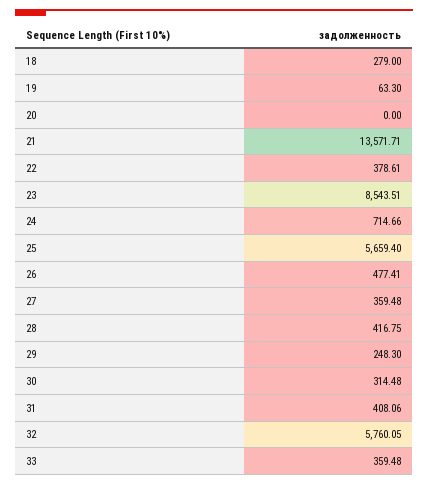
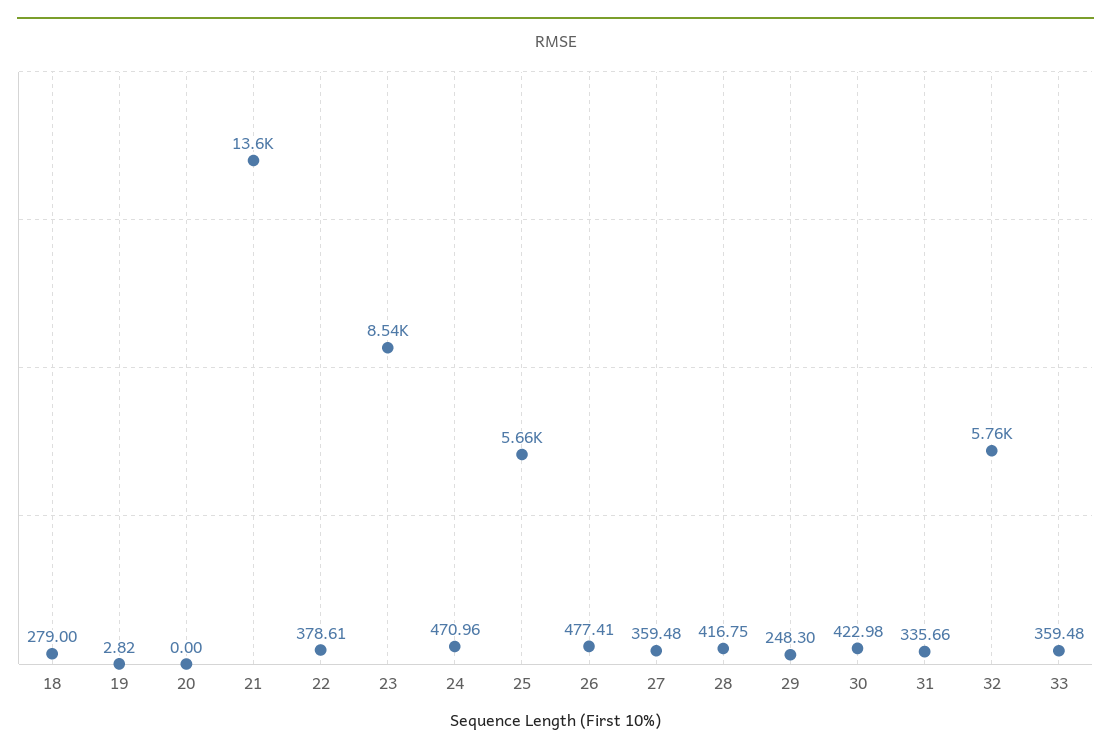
  {
    "18": 279,
-   "19": 63.3,
+   "19": 2.82,
    "20": 0,
    "21": 13571.71,
    "22": 378.61,
    "23": 8543.51,
-   "24": 714.66,
+   "24": 470.96,
    "25": 5659.4,
    "26": 477.41,
    "27": 359.48,
    "28": 416.75,
    "29": 248.3,
-   "30": 314.48,
+   "30": 422.98,
-   "31": 408.06,
+   "31": 335.66,
    "32": 5760.05,
    "33": 359.48
  }

